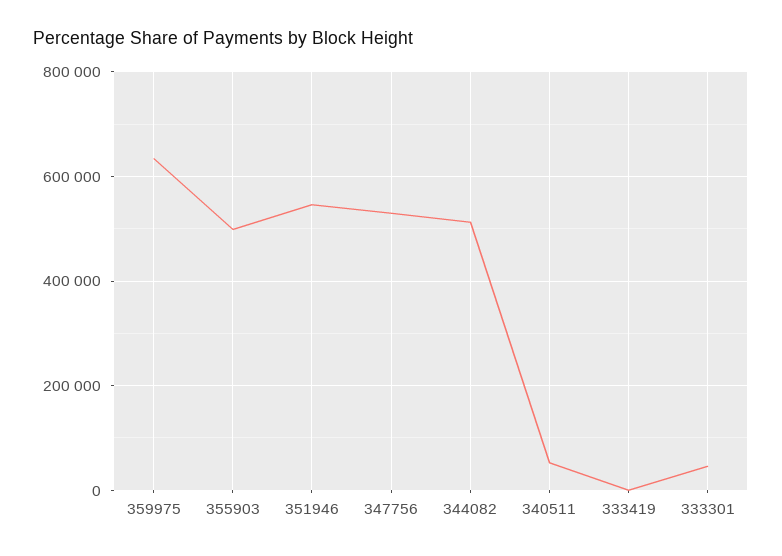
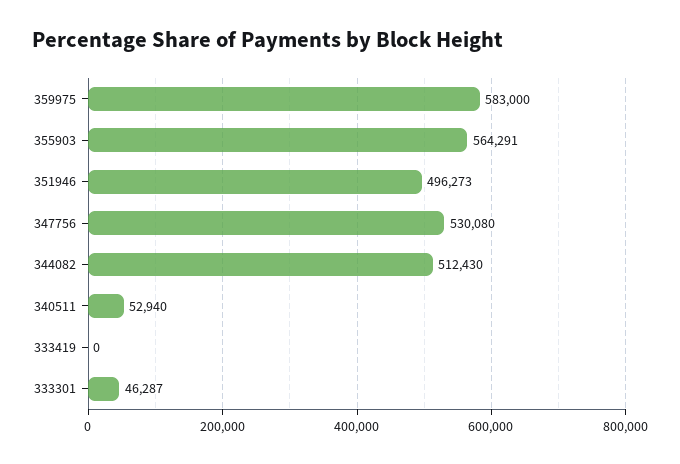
  {
-   "359975": 640000,
+   "359975": 583000,
-   "355903": 500000,
+   "355903": 564291,
-   "351946": 540000,
+   "351946": 496273,
    "347756": 530080,
    "344082": 512430,
    "340511": 52940,
    "333419": 0,
    "333301": 46287
  }

